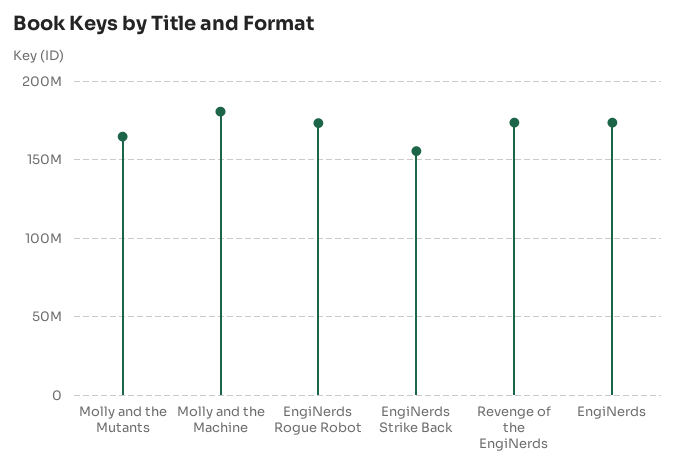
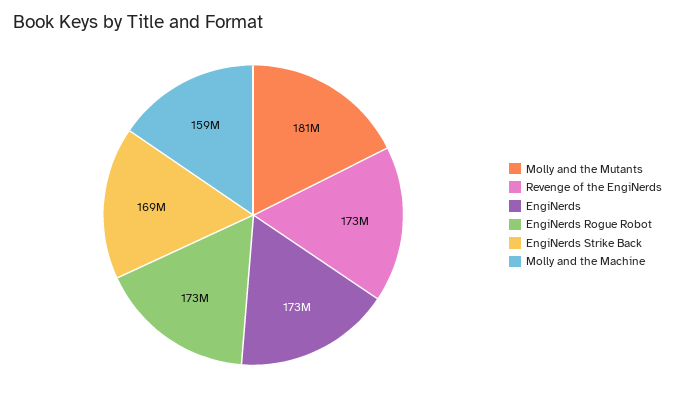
  {
-   "Molly and the Mutants": 165000000,
+   "Molly and the Mutants": 181000000,
-   "Molly and the Machine": 180000000,
+   "Molly and the Machine": 159000000,
    "EngiNerds Rogue Robot": 173000000,
-   "EngiNerds Strike Back": 155000000,
+   "EngiNerds Strike Back": 169000000,
    "Revenge of the EngiNerds": 173000000,
    "EngiNerds": 173000000
  }

